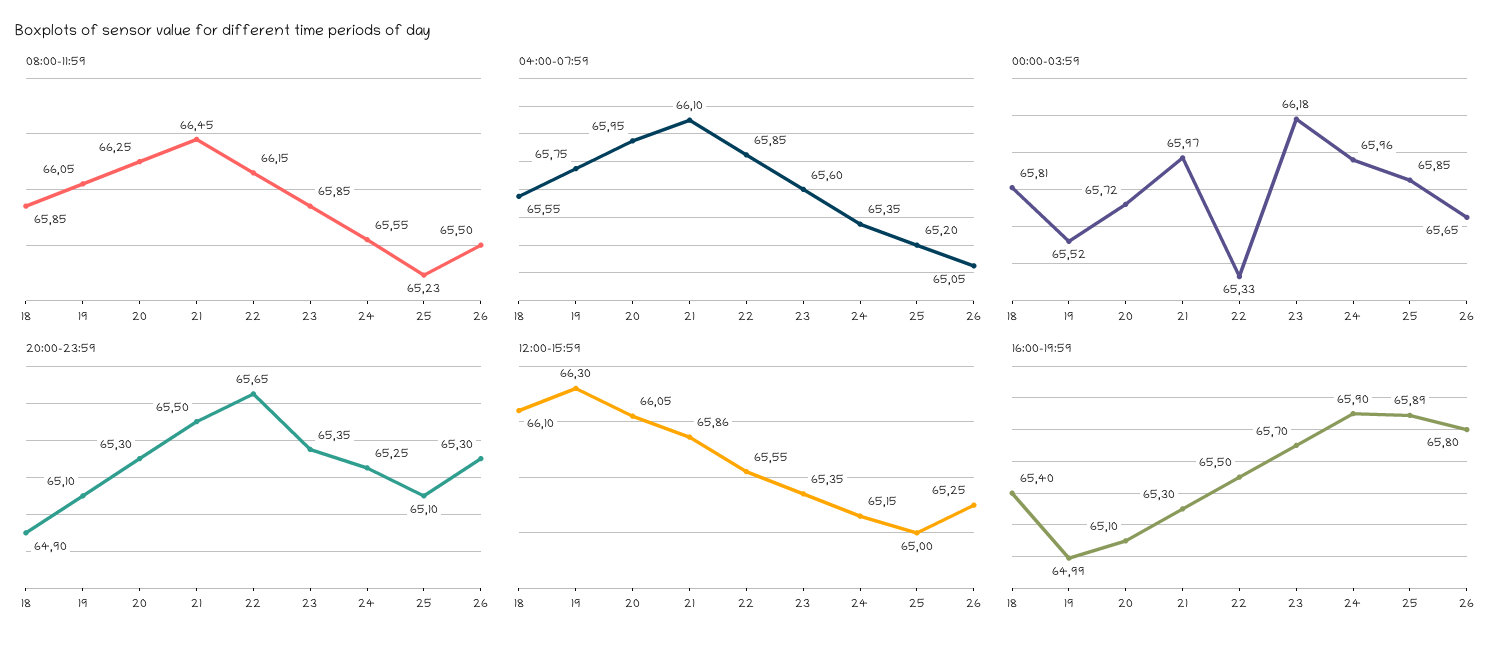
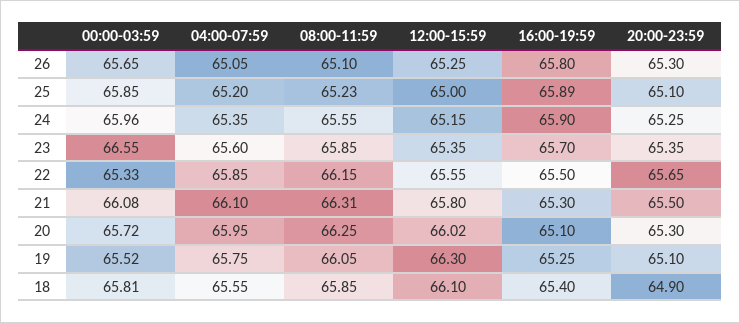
  {
    "08:00-11:59": {
      "18": 65.85,
      "19": 66.05,
      "20": 66.25,
-     "21": 66.45,
+     "21": 66.31,
      "22": 66.15,
      "23": 65.85,
      "24": 65.55,
      "25": 65.23,
-     "26": 65.5
+     "26": 65.1
    },
    "04:00-07:59": {
      "18": 65.55,
      "19": 65.75,
      "20": 65.95,
      "21": 66.1,
      "22": 65.85,
      "23": 65.6,
      "24": 65.35,
      "25": 65.2,
      "26": 65.05
    },
    "00:00-03:59": {
      "18": 65.81,
      "19": 65.52,
      "20": 65.72,
-     "21": 65.97,
+     "21": 66.08,
      "22": 65.33,
-     "23": 66.18,
+     "23": 66.55,
      "24": 65.96,
      "25": 65.85,
      "26": 65.65
    },
    "20:00-23:59": {
      "18": 64.9,
      "19": 65.1,
      "20": 65.3,
      "21": 65.5,
      "22": 65.65,
      "23": 65.35,
      "24": 65.25,
      "25": 65.1,
      "26": 65.3
    },
    "12:00-15:59": {
      "18": 66.1,
      "19": 66.3,
-     "20": 66.05,
+     "20": 66.02,
-     "21": 65.86,
+     "21": 65.8,
      "22": 65.55,
      "23": 65.35,
      "24": 65.15,
      "25": 65,
      "26": 65.25
    },
    "16:00-19:59": {
      "18": 65.4,
-     "19": 64.99,
+     "19": 65.25,
      "20": 65.1,
      "21": 65.3,
      "22": 65.5,
      "23": 65.7,
      "24": 65.9,
      "25": 65.89,
      "26": 65.8
    }
  }

